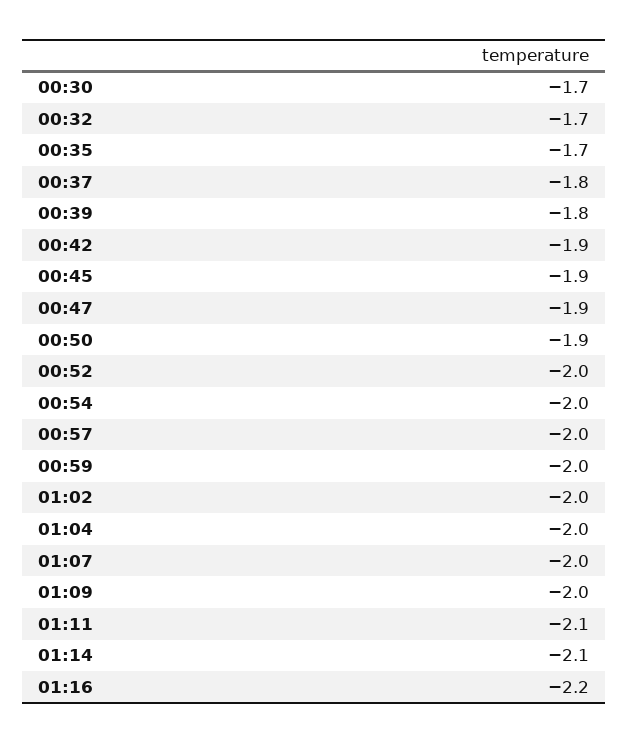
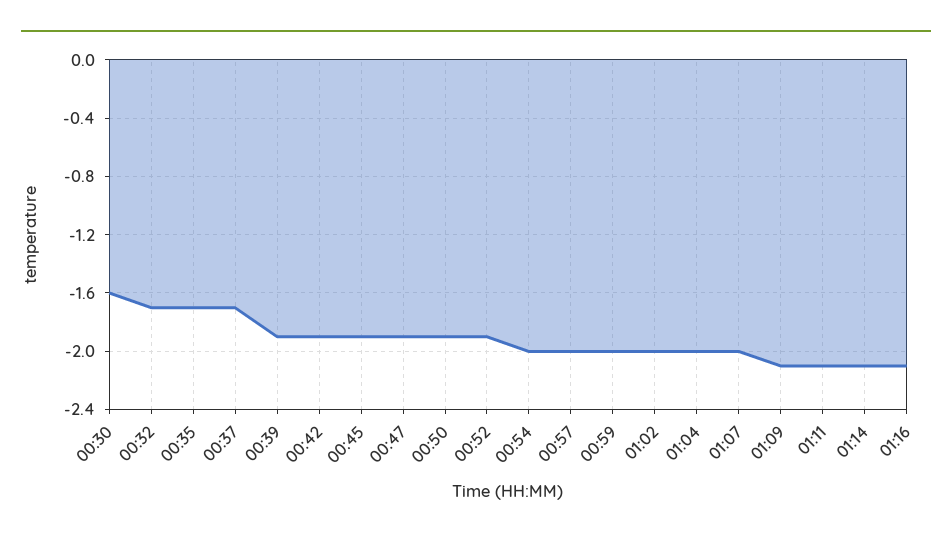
  {
-   "00:30": -1.7,
+   "00:30": -1.6,
    "00:32": -1.7,
    "00:35": -1.7,
-   "00:37": -1.8,
+   "00:37": -1.7,
-   "00:39": -1.8,
+   "00:39": -1.9,
    "00:42": -1.9,
    "00:45": -1.9,
    "00:47": -1.9,
    "00:50": -1.9,
-   "00:52": -2,
+   "00:52": -1.9,
    "00:54": -2,
    "00:57": -2,
    "00:59": -2,
    "01:02": -2,
    "01:04": -2,
    "01:07": -2,
-   "01:09": -2,
+   "01:09": -2.1,
    "01:11": -2.1,
    "01:14": -2.1,
-   "01:16": -2.2
+   "01:16": -2.1
  }

